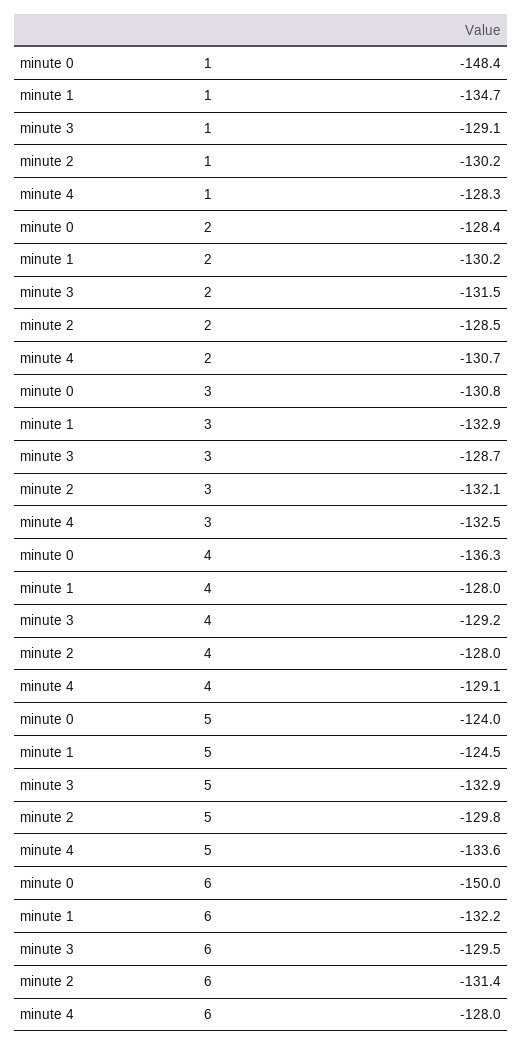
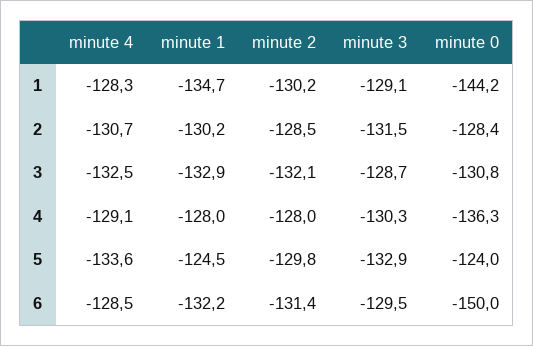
  {
    "minute 0": {
-     "1": -148.4,
+     "1": -144.2,
      "2": -128.4,
      "3": -130.8,
      "4": -136.3,
      "5": -124,
      "6": -150
    },
    "minute 1": {
      "1": -134.7,
      "2": -130.2,
      "3": -132.9,
      "4": -128,
      "5": -124.5,
      "6": -132.2
    },
    "minute 3": {
      "1": -129.1,
      "2": -131.5,
      "3": -128.7,
-     "4": -129.2,
+     "4": -130.3,
      "5": -132.9,
      "6": -129.5
    },
    "minute 2": {
      "1": -130.2,
      "2": -128.5,
      "3": -132.1,
      "4": -128,
      "5": -129.8,
      "6": -131.4
    },
    "minute 4": {
      "1": -128.3,
      "2": -130.7,
      "3": -132.5,
      "4": -129.1,
      "5": -133.6,
-     "6": -128
+     "6": -128.5
    }
  }

